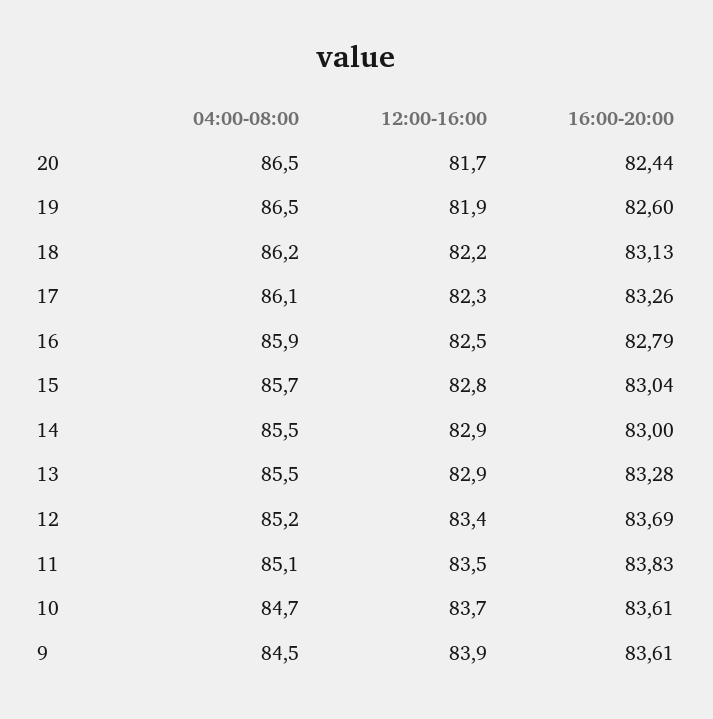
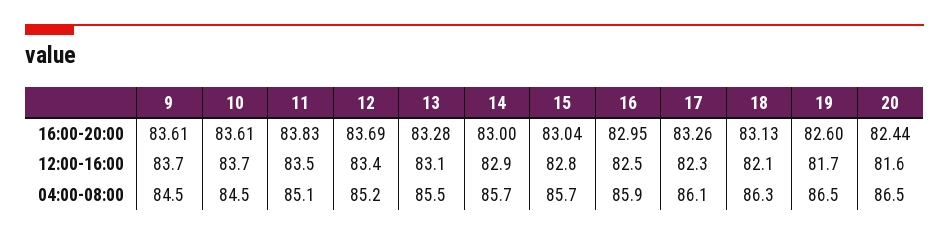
  {
    "04:00-08:00": {
      "20": 86.5,
      "19": 86.5,
-     "18": 86.2,
+     "18": 86.3,
      "17": 86.1,
      "16": 85.9,
      "15": 85.7,
-     "14": 85.5,
+     "14": 85.7,
      "13": 85.5,
      "12": 85.2,
      "11": 85.1,
-     "10": 84.7,
+     "10": 84.5,
      "9": 84.5
    },
    "12:00-16:00": {
-     "20": 81.7,
+     "20": 81.6,
-     "19": 81.9,
+     "19": 81.7,
-     "18": 82.2,
+     "18": 82.1,
      "17": 82.3,
      "16": 82.5,
      "15": 82.8,
      "14": 82.9,
-     "13": 82.9,
+     "13": 83.1,
      "12": 83.4,
      "11": 83.5,
      "10": 83.7,
-     "9": 83.9
+     "9": 83.7
    },
    "16:00-20:00": {
      "20": 82.44,
      "19": 82.6,
      "18": 83.13,
      "17": 83.26,
-     "16": 82.79,
+     "16": 82.95,
      "15": 83.04,
      "14": 83,
      "13": 83.28,
      "12": 83.69,
      "11": 83.83,
      "10": 83.61,
      "9": 83.61
    }
  }

